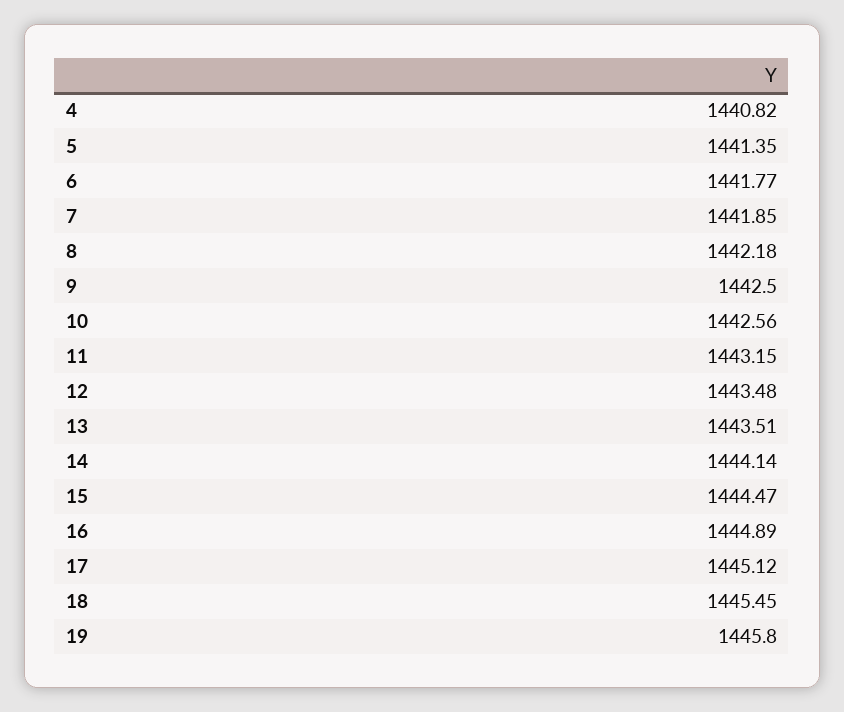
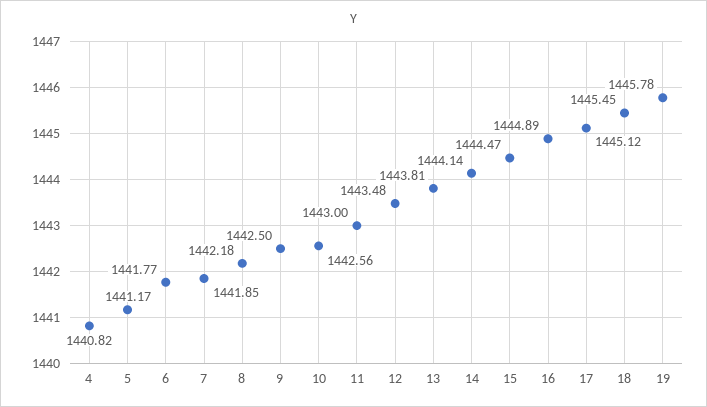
  {
    "4": 1440.82,
-   "5": 1441.35,
+   "5": 1441.17,
    "6": 1441.77,
    "7": 1441.85,
    "8": 1442.18,
    "9": 1442.5,
    "10": 1442.56,
-   "11": 1443.15,
+   "11": 1443,
    "12": 1443.48,
-   "13": 1443.51,
+   "13": 1443.81,
    "14": 1444.14,
    "15": 1444.47,
    "16": 1444.89,
    "17": 1445.12,
    "18": 1445.45,
-   "19": 1445.8
+   "19": 1445.78
  }

